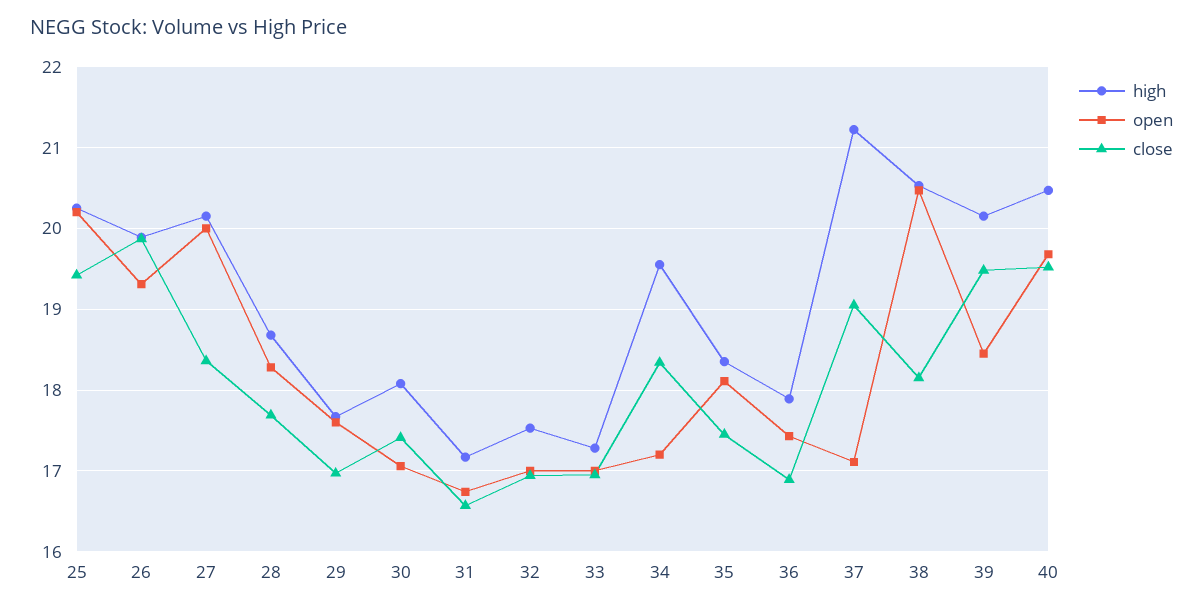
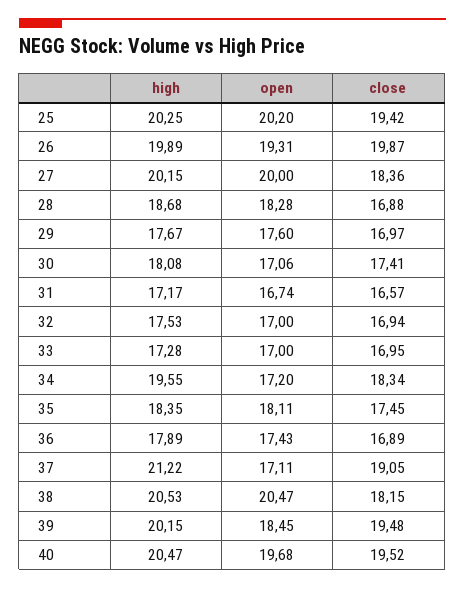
  {
    "high": {
      "25": 20.25,
      "26": 19.89,
      "27": 20.15,
      "28": 18.68,
      "29": 17.67,
      "30": 18.08,
      "31": 17.17,
      "32": 17.53,
      "33": 17.28,
      "34": 19.55,
      "35": 18.35,
      "36": 17.89,
      "37": 21.22,
      "38": 20.53,
      "39": 20.15,
      "40": 20.47
    },
    "open": {
      "25": 20.2,
      "26": 19.31,
      "27": 20,
      "28": 18.28,
      "29": 17.6,
      "30": 17.06,
      "31": 16.74,
      "32": 17,
      "33": 17,
      "34": 17.2,
      "35": 18.11,
      "36": 17.43,
      "37": 17.11,
      "38": 20.47,
      "39": 18.45,
      "40": 19.68
    },
    "close": {
      "25": 19.42,
      "26": 19.87,
      "27": 18.36,
-     "28": 17.7,
+     "28": 16.88,
      "29": 16.97,
      "30": 17.41,
      "31": 16.57,
      "32": 16.94,
      "33": 16.95,
      "34": 18.34,
      "35": 17.45,
      "36": 16.89,
      "37": 19.05,
      "38": 18.15,
      "39": 19.48,
      "40": 19.52
    }
  }

